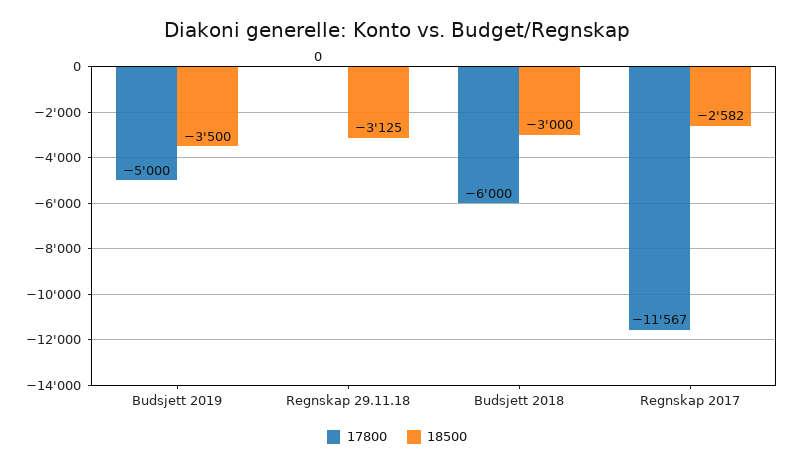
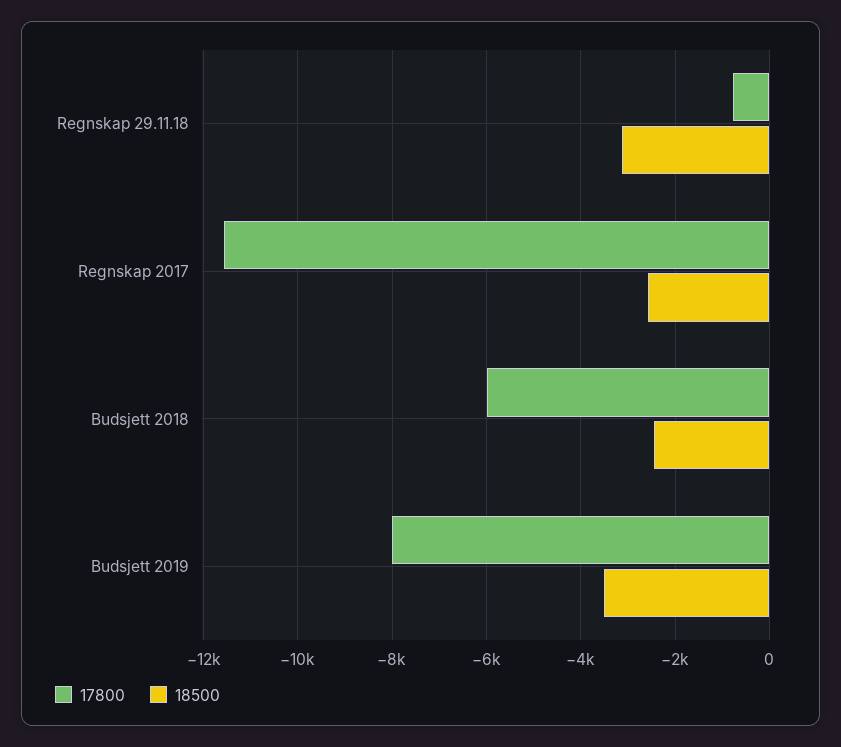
  {
    "17800": {
-     "Budsjett 2019": -5000,
+     "Budsjett 2019": -8000,
-     "Regnskap 29.11.18": 0,
+     "Regnskap 29.11.18": -800,
      "Budsjett 2018": -6000,
      "Regnskap 2017": -11567
    },
    "18500": {
      "Budsjett 2019": -3500,
      "Regnskap 29.11.18": -3125,
-     "Budsjett 2018": -3000,
+     "Budsjett 2018": -2400,
      "Regnskap 2017": -2582
    }
  }

